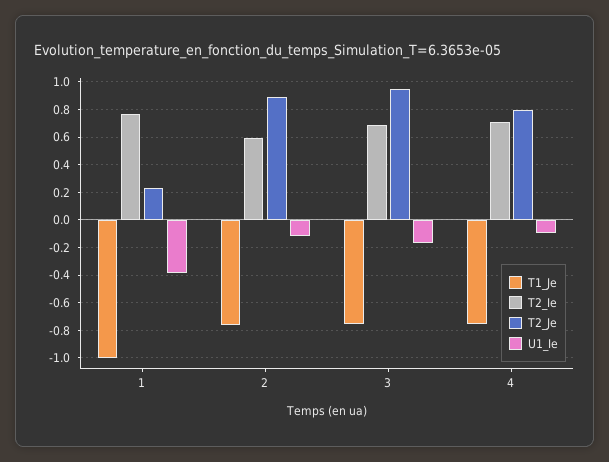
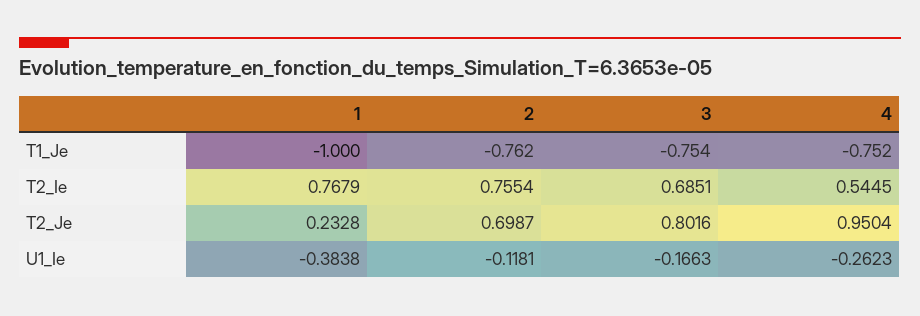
  {
    "T1_Je": {
      "1": -1,
      "2": -0.762,
      "3": -0.754,
      "4": -0.752
    },
    "T2_Ie": {
      "1": 0.7679,
-     "2": 0.6,
+     "2": 0.7554,
      "3": 0.6851,
-     "4": 0.7
+     "4": 0.5445
    },
    "T2_Je": {
      "1": 0.2328,
-     "2": 0.9,
+     "2": 0.6987,
-     "3": 0.95,
+     "3": 0.8016,
-     "4": 0.8
+     "4": 0.9504
    },
    "U1_Ie": {
      "1": -0.3838,
      "2": -0.1181,
      "3": -0.1663,
-     "4": -0.1
+     "4": -0.2623
    }
  }

